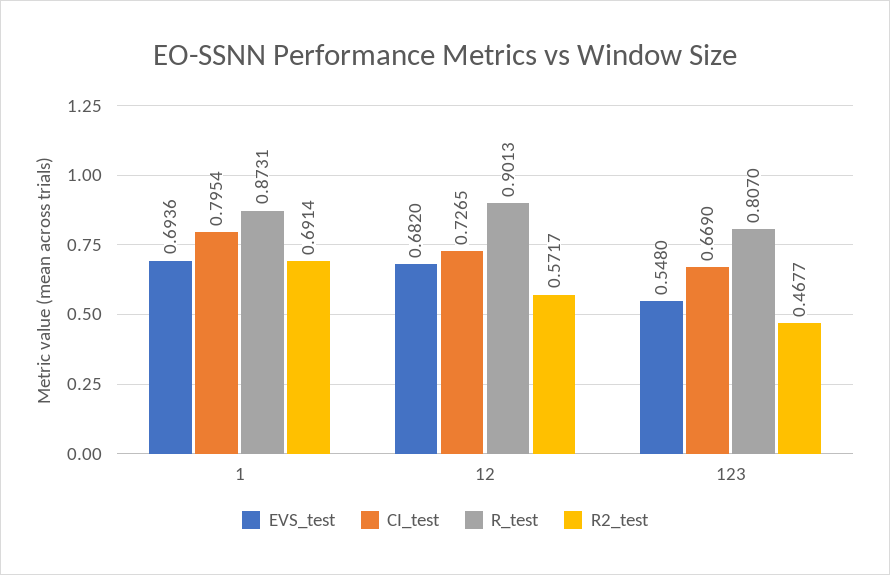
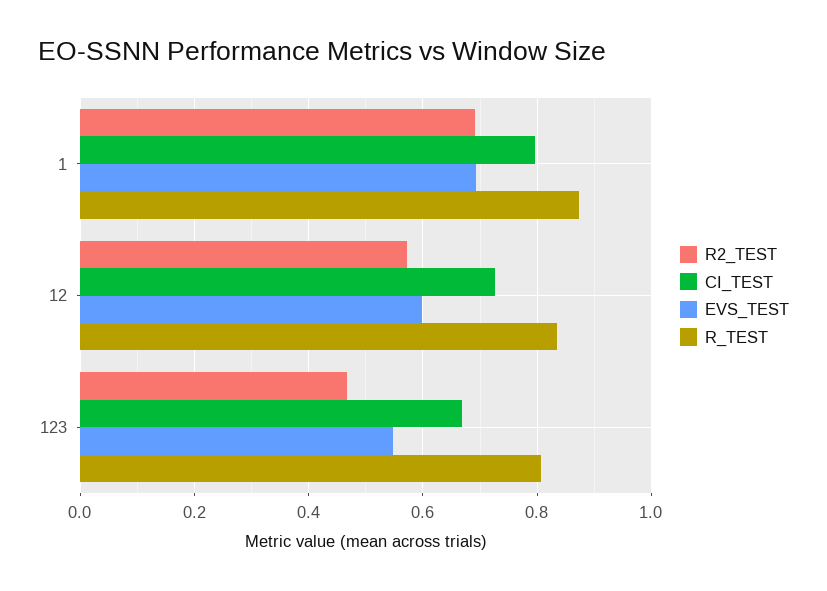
  {
    "EVS_test": {
      "1": 0.6936,
-     "12": 0.682,
+     "12": 0.6,
      "123": 0.548
    },
    "CI_test": {
      "1": 0.7954,
      "12": 0.7265,
      "123": 0.669
    },
    "R_test": {
      "1": 0.8731,
-     "12": 0.9013,
+     "12": 0.84,
      "123": 0.807
    },
    "R2_test": {
      "1": 0.6914,
      "12": 0.5717,
      "123": 0.4677
    }
  }

